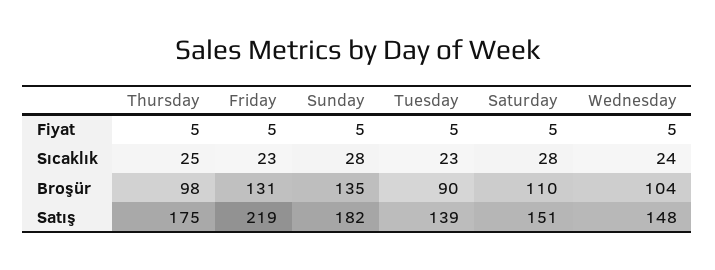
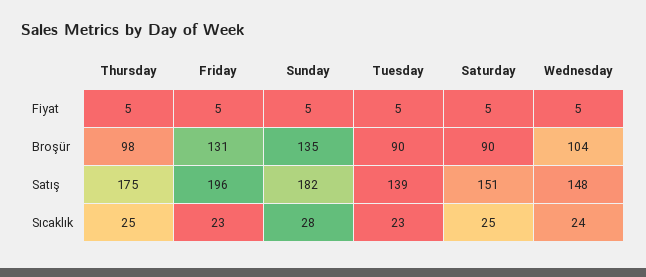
  {
    "Thursday": {
      "Fiyat": 5,
      "Sıcaklık": 25,
      "Broşür": 98,
      "Satış": 175
    },
    "Friday": {
      "Fiyat": 5,
      "Sıcaklık": 23,
      "Broşür": 131,
-     "Satış": 219
+     "Satış": 196
    },
    "Sunday": {
      "Fiyat": 5,
      "Sıcaklık": 28,
      "Broşür": 135,
      "Satış": 182
    },
    "Tuesday": {
      "Fiyat": 5,
      "Sıcaklık": 23,
      "Broşür": 90,
      "Satış": 139
    },
    "Saturday": {
      "Fiyat": 5,
-     "Sıcaklık": 28,
+     "Sıcaklık": 25,
-     "Broşür": 110,
+     "Broşür": 90,
      "Satış": 151
    },
    "Wednesday": {
      "Fiyat": 5,
      "Sıcaklık": 24,
      "Broşür": 104,
      "Satış": 148
    }
  }

